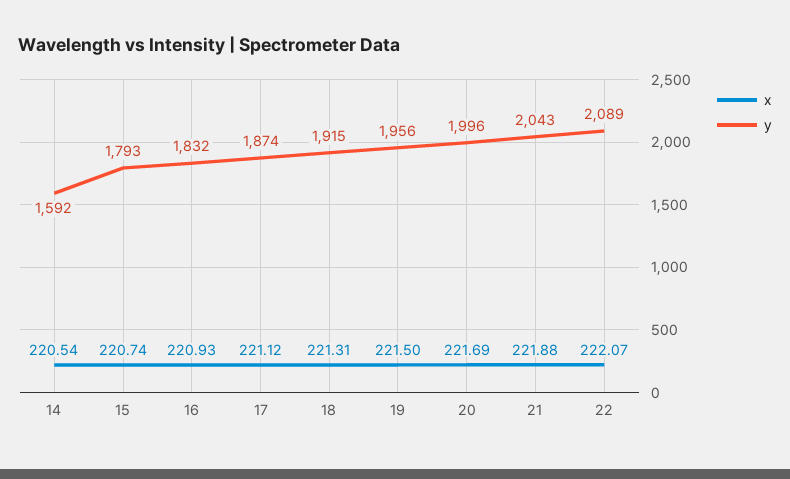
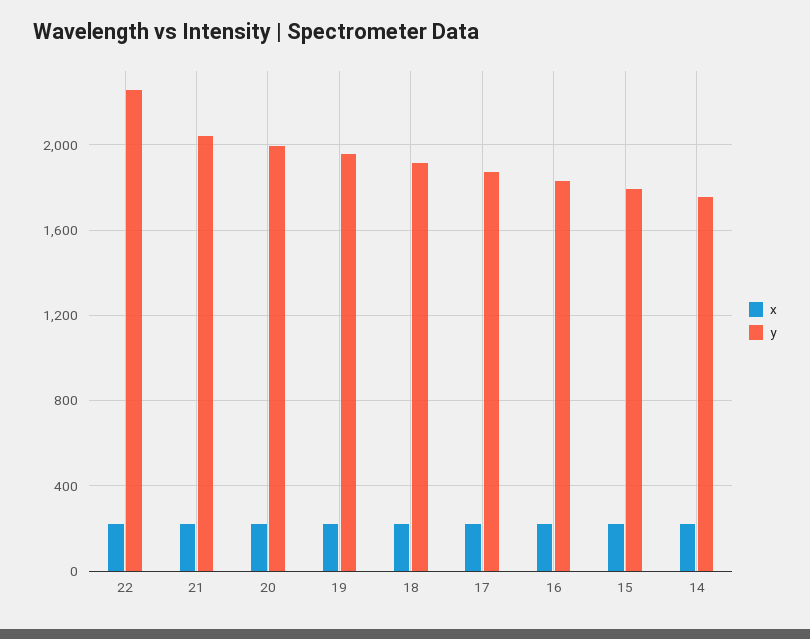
  {
    "x": {
      "14": 220.54,
      "15": 220.74,
      "16": 220.93,
      "17": 221.12,
      "18": 221.31,
      "19": 221.5,
      "20": 221.69,
      "21": 221.88,
      "22": 222.07
    },
    "y": {
-     "14": 1592,
+     "14": 1750,
      "15": 1793,
      "16": 1832,
      "17": 1874,
      "18": 1915,
      "19": 1956,
      "20": 1996,
      "21": 2043,
-     "22": 2089
+     "22": 2250
    }
  }

